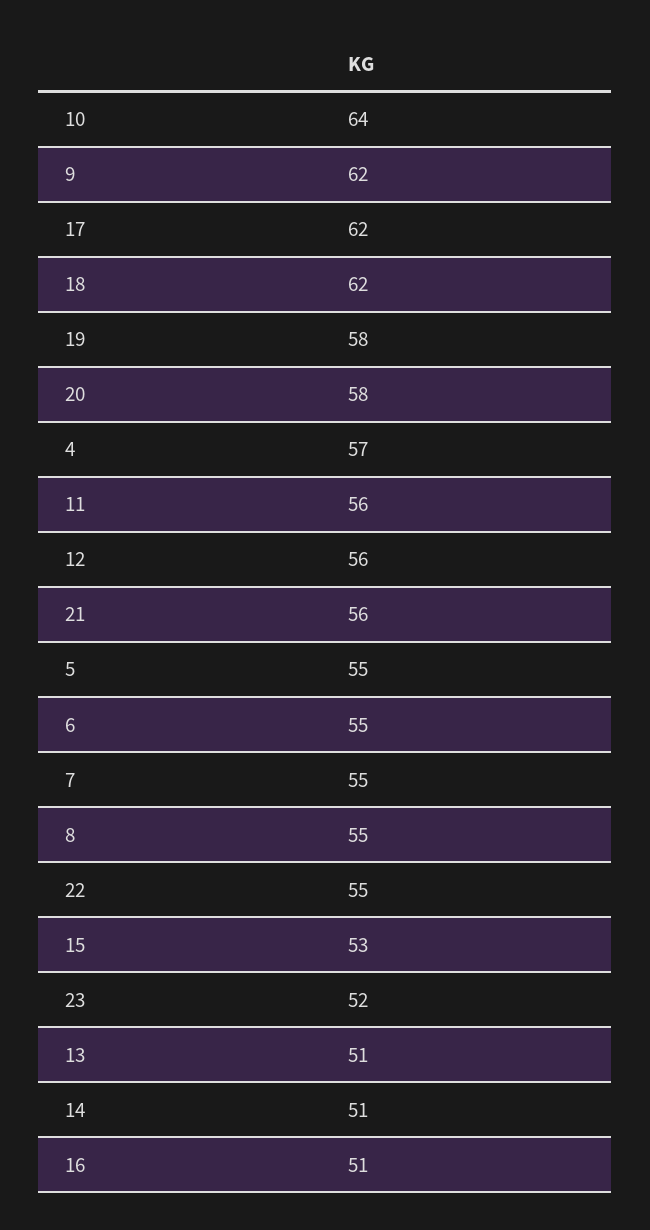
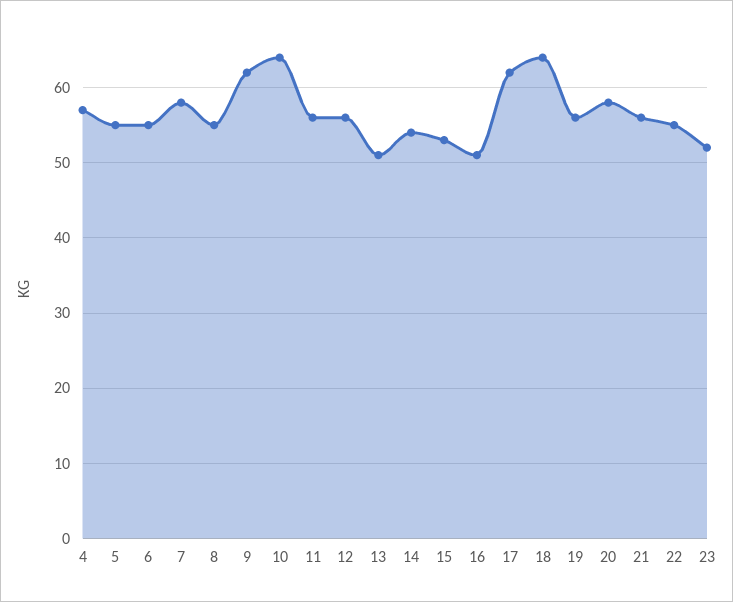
  {
    "10": 64,
    "9": 62,
    "17": 62,
-   "18": 62,
+   "18": 64,
-   "19": 58,
+   "19": 56,
    "20": 58,
    "4": 57,
    "11": 56,
    "12": 56,
    "21": 56,
    "5": 55,
    "6": 55,
-   "7": 55,
+   "7": 58,
    "8": 55,
    "22": 55,
    "15": 53,
    "23": 52,
    "13": 51,
-   "14": 51,
+   "14": 54,
    "16": 51
  }

